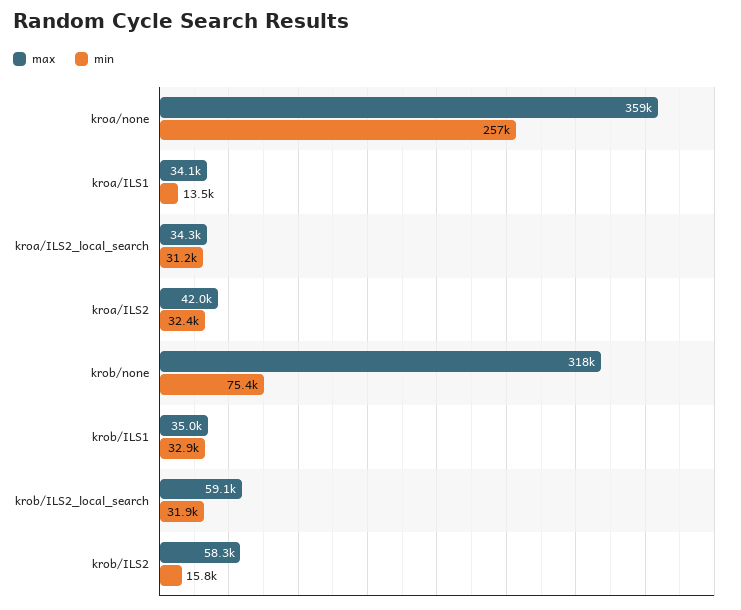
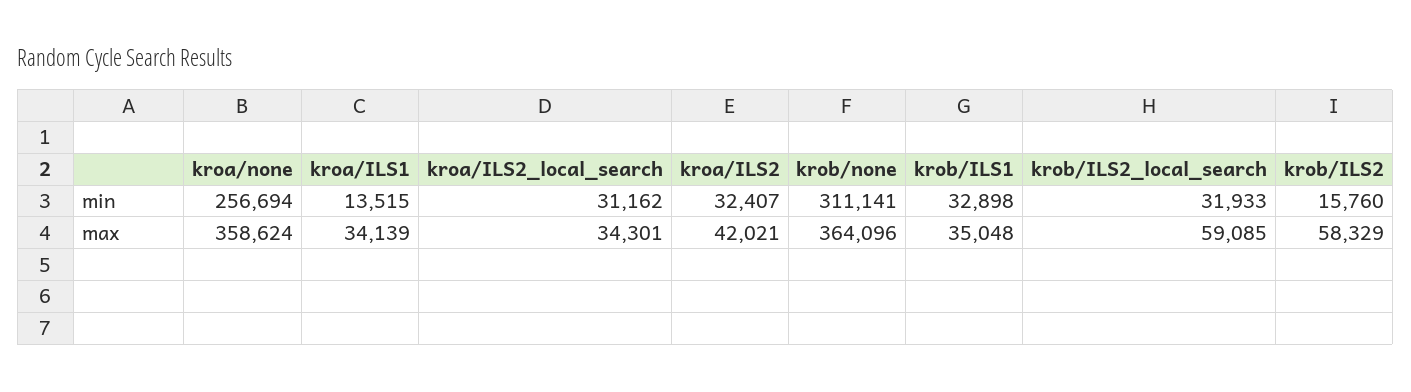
  {
    "max": {
      "kroa/none": 358624,
      "kroa/ILS1": 34139,
      "kroa/ILS2_local_search": 34301,
      "kroa/ILS2": 42021,
-     "krob/none": 318000,
+     "krob/none": 364096,
      "krob/ILS1": 35048,
      "krob/ILS2_local_search": 59085,
      "krob/ILS2": 58329
    },
    "min": {
      "kroa/none": 256694,
      "kroa/ILS1": 13515,
      "kroa/ILS2_local_search": 31162,
      "kroa/ILS2": 32407,
-     "krob/none": 75400,
+     "krob/none": 311141,
      "krob/ILS1": 32898,
      "krob/ILS2_local_search": 31933,
      "krob/ILS2": 15760
    }
  }

